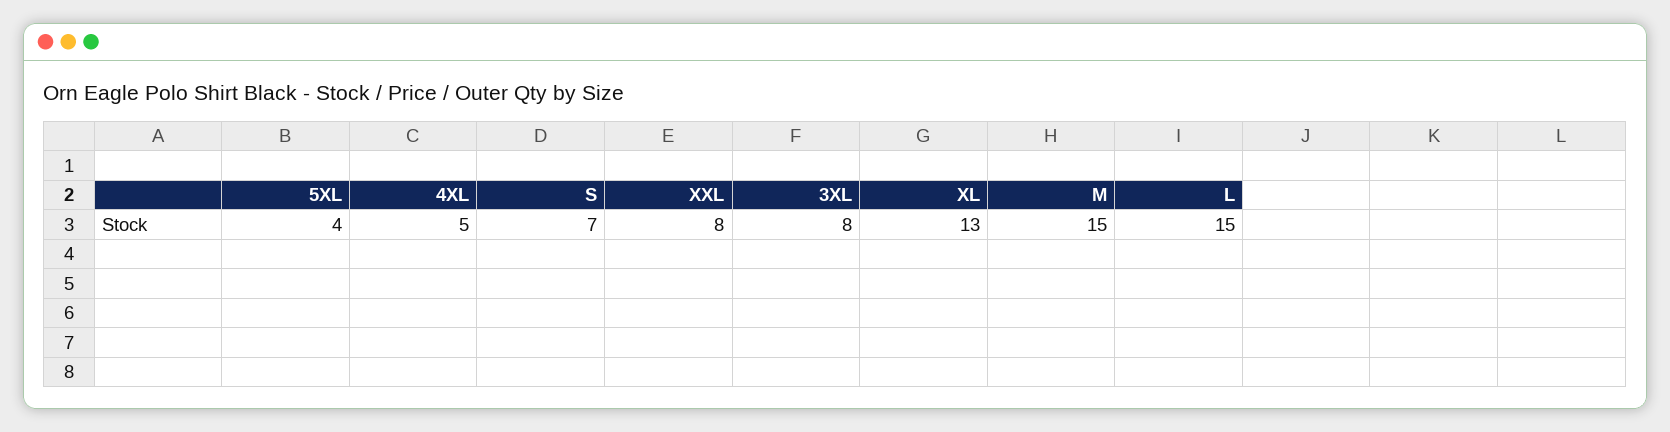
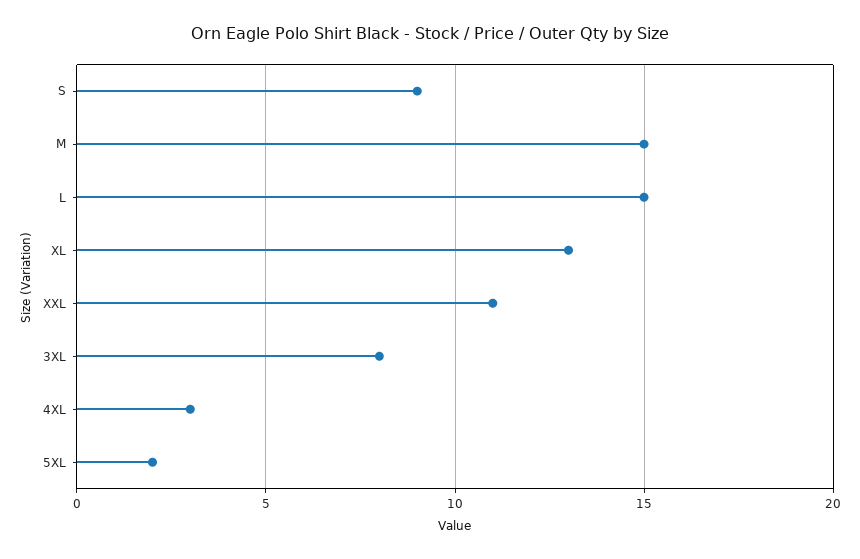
  {
-   "5XL": 4,
+   "5XL": 2,
-   "4XL": 5,
+   "4XL": 3,
-   "S": 7,
+   "S": 9,
-   "XXL": 8,
+   "XXL": 11,
    "3XL": 8,
    "XL": 13,
    "M": 15,
    "L": 15
  }

